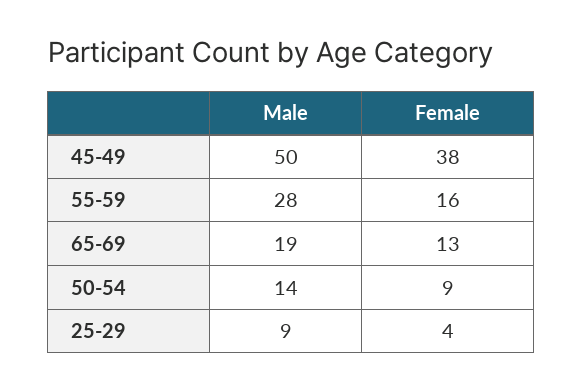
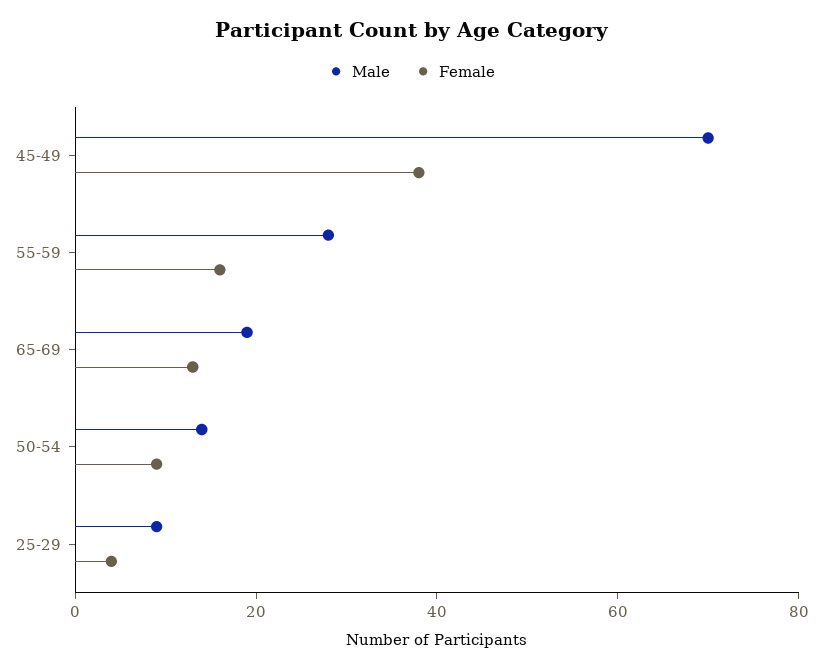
  {
    "Male": {
-     "45-49": 50,
+     "45-49": 70,
      "55-59": 28,
      "65-69": 19,
      "50-54": 14,
      "25-29": 9
    },
    "Female": {
      "45-49": 38,
      "55-59": 16,
      "65-69": 13,
      "50-54": 9,
      "25-29": 4
    }
  }

